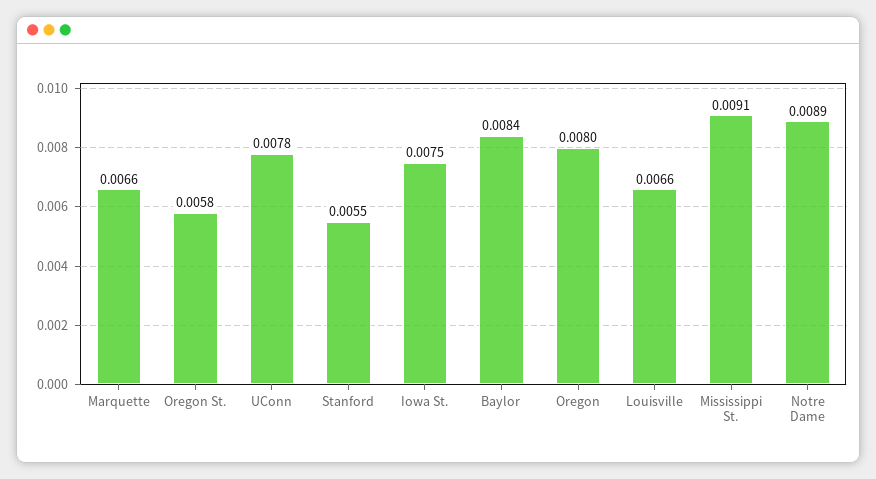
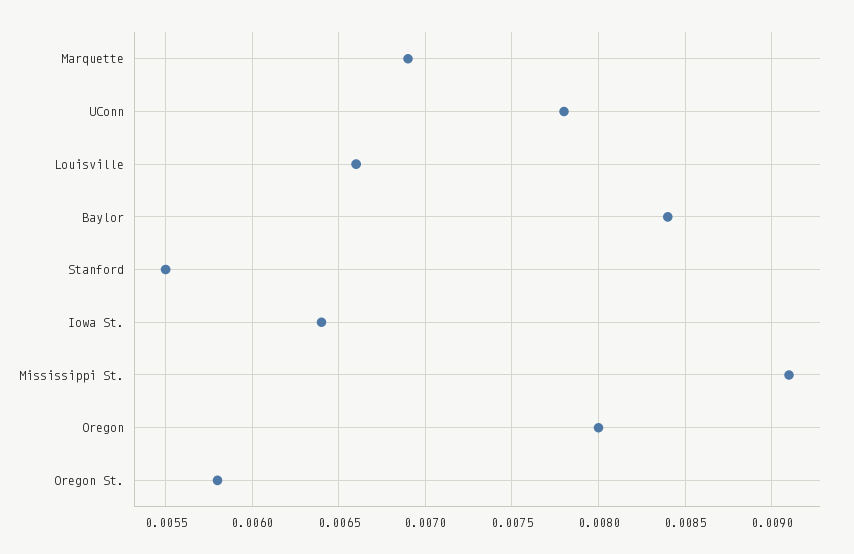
  {
-   "Marquette": 0.0066,
+   "Marquette": 0.0069,
    "Oregon St.": 0.0058,
    "UConn": 0.0078,
    "Stanford": 0.0055,
-   "Iowa St.": 0.0075,
+   "Iowa St.": 0.0064,
    "Baylor": 0.0084,
    "Oregon": 0.008,
    "Louisville": 0.0066,
-   "Mississippi St.": 0.0091,
+   "Mississippi St.": 0.0091
-   "Notre Dame": 0.0089
  }

